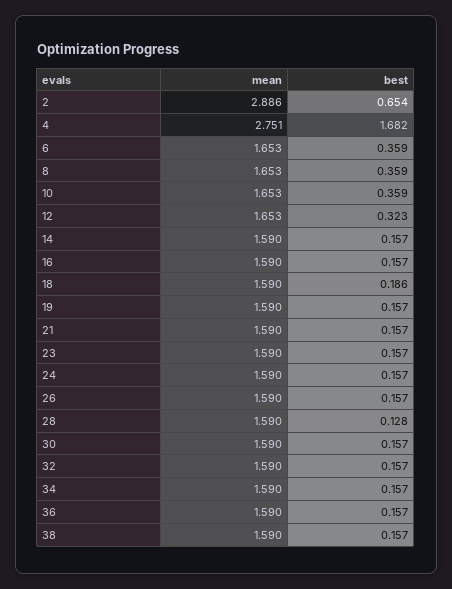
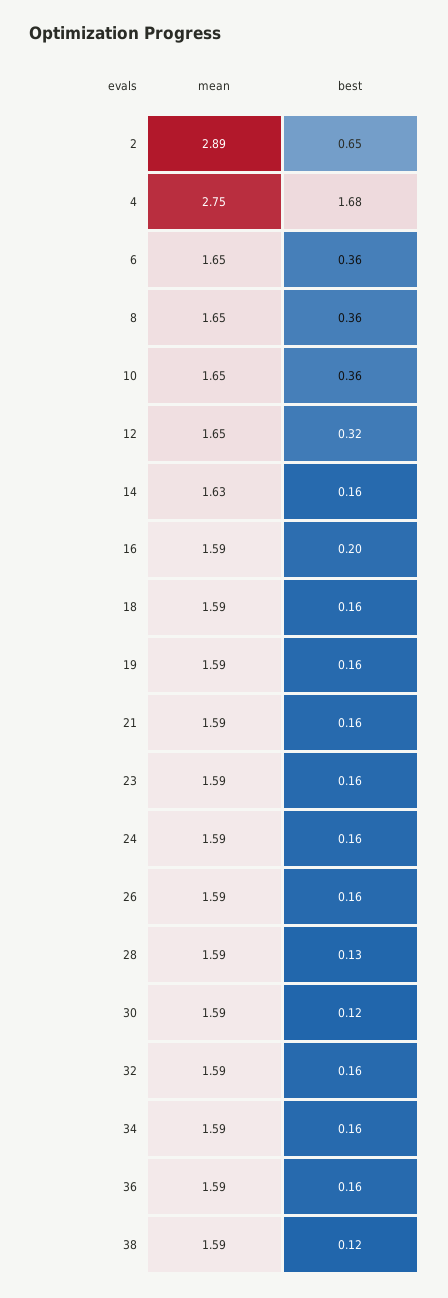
  {
    "mean": {
      "2": 2.886,
      "4": 2.751,
      "6": 1.653,
      "8": 1.653,
      "10": 1.653,
      "12": 1.653,
-     "14": 1.59,
+     "14": 1.63,
      "16": 1.59,
      "18": 1.59,
      "19": 1.59,
      "21": 1.59,
      "23": 1.59,
      "24": 1.59,
      "26": 1.59,
      "28": 1.59,
      "30": 1.59,
      "32": 1.59,
      "34": 1.59,
      "36": 1.59,
      "38": 1.59
    },
    "best": {
      "2": 0.654,
      "4": 1.682,
      "6": 0.359,
      "8": 0.359,
      "10": 0.359,
      "12": 0.323,
      "14": 0.157,
-     "16": 0.157,
+     "16": 0.2,
-     "18": 0.186,
+     "18": 0.16,
      "19": 0.157,
      "21": 0.157,
      "23": 0.157,
      "24": 0.157,
      "26": 0.157,
      "28": 0.128,
-     "30": 0.157,
+     "30": 0.12,
      "32": 0.157,
      "34": 0.157,
      "36": 0.157,
-     "38": 0.157
+     "38": 0.12
    }
  }

